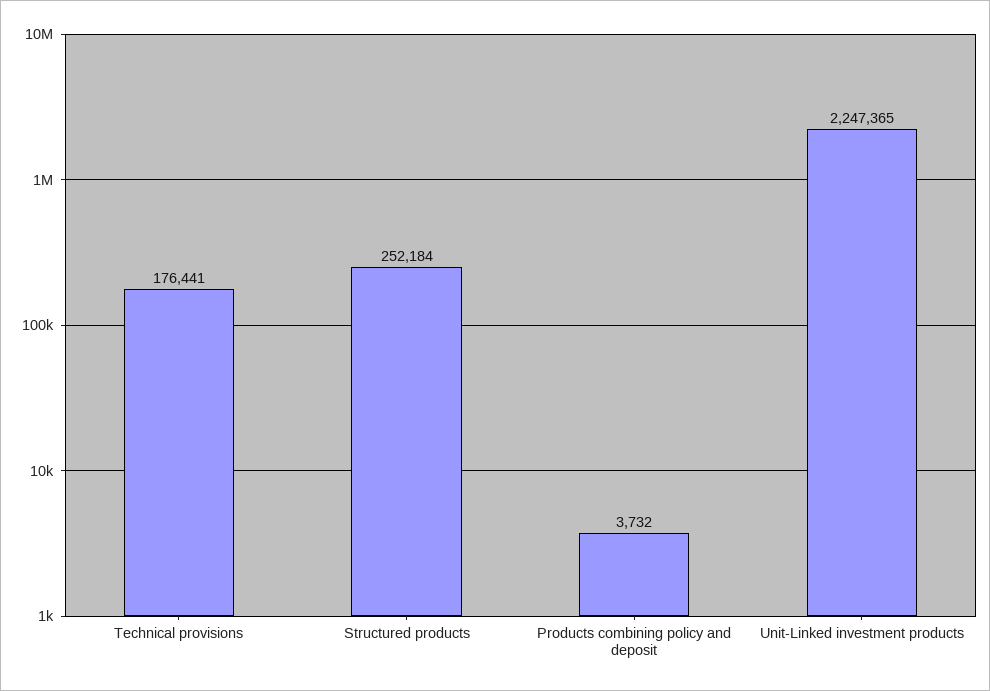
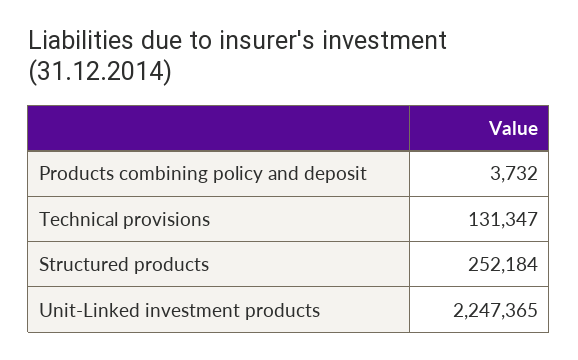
  {
-   "Technical provisions": 176441,
+   "Technical provisions": 131347,
    "Structured products": 252184,
    "Products combining policy and deposit": 3732,
    "Unit-Linked investment products": 2247365
  }

